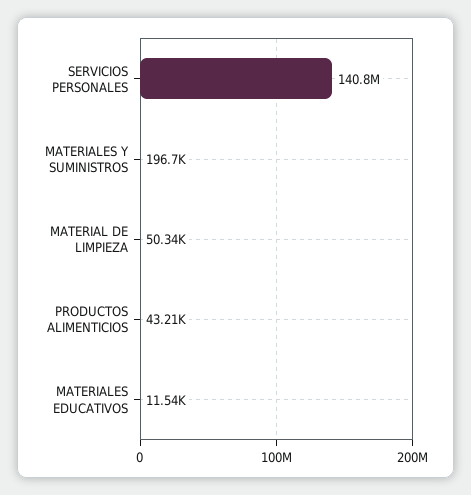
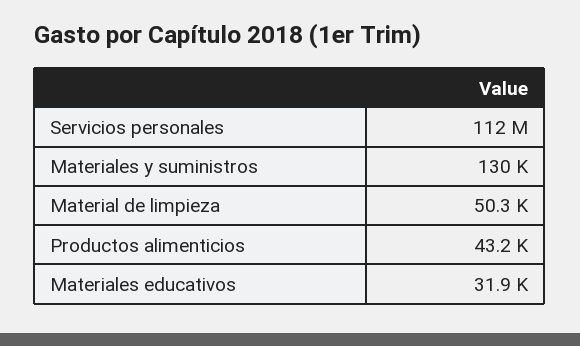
  {
-   "SERVICIOS PERSONALES": 140800000,
+   "SERVICIOS PERSONALES": 112000000,
-   "MATERIALES Y SUMINISTROS": 196700,
+   "MATERIALES Y SUMINISTROS": 130000,
    "MATERIAL DE LIMPIEZA": 50340,
    "PRODUCTOS ALIMENTICIOS": 43210,
-   "MATERIALES EDUCATIVOS": 11540
+   "MATERIALES EDUCATIVOS": 31900
  }

